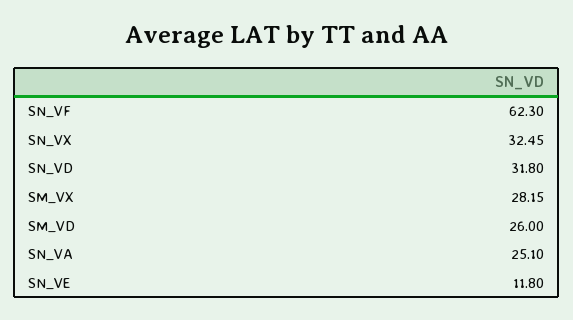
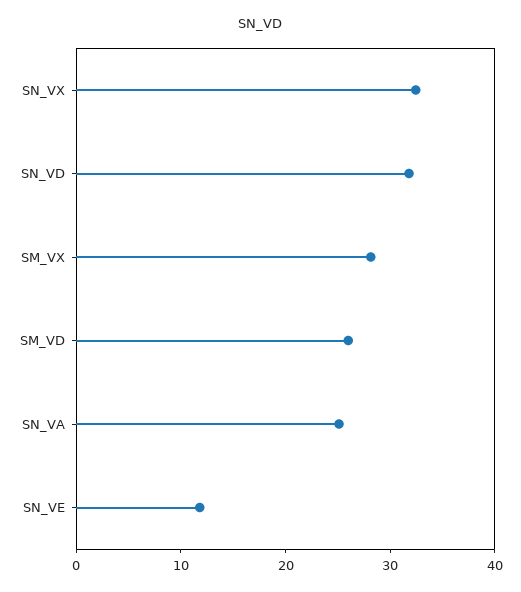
  {
-   "SN_VF": 62.3,
    "SN_VX": 32.45,
    "SN_VD": 31.8,
    "SM_VX": 28.15,
    "SM_VD": 26,
    "SN_VA": 25.1,
    "SN_VE": 11.8
  }

